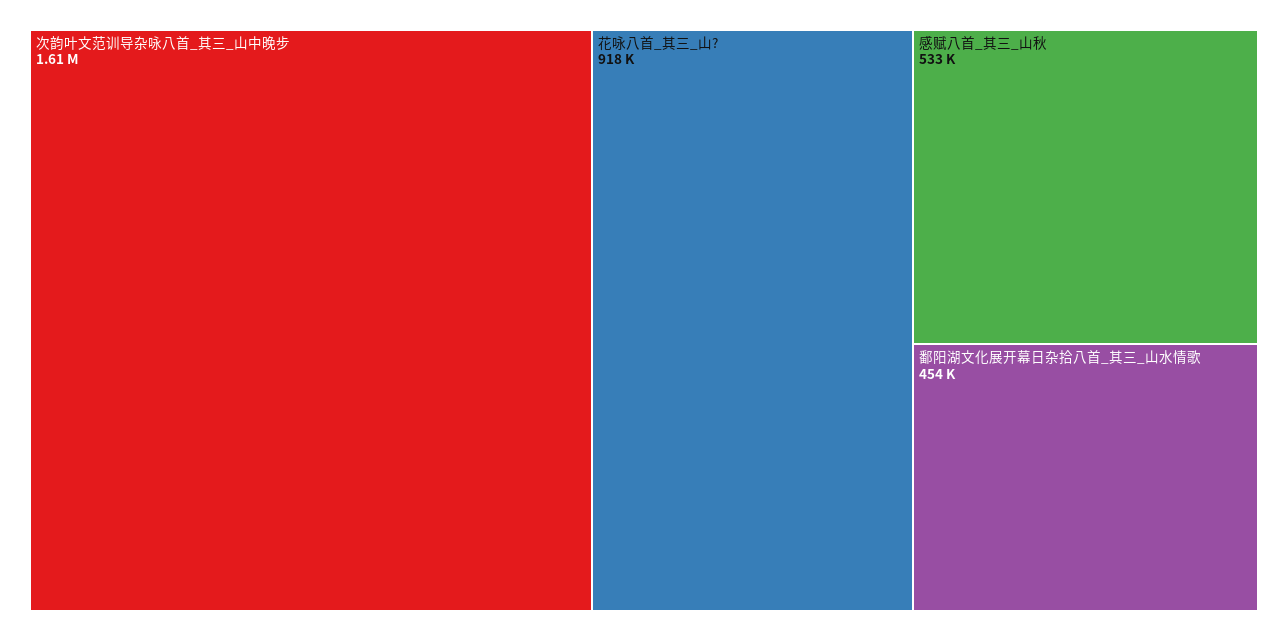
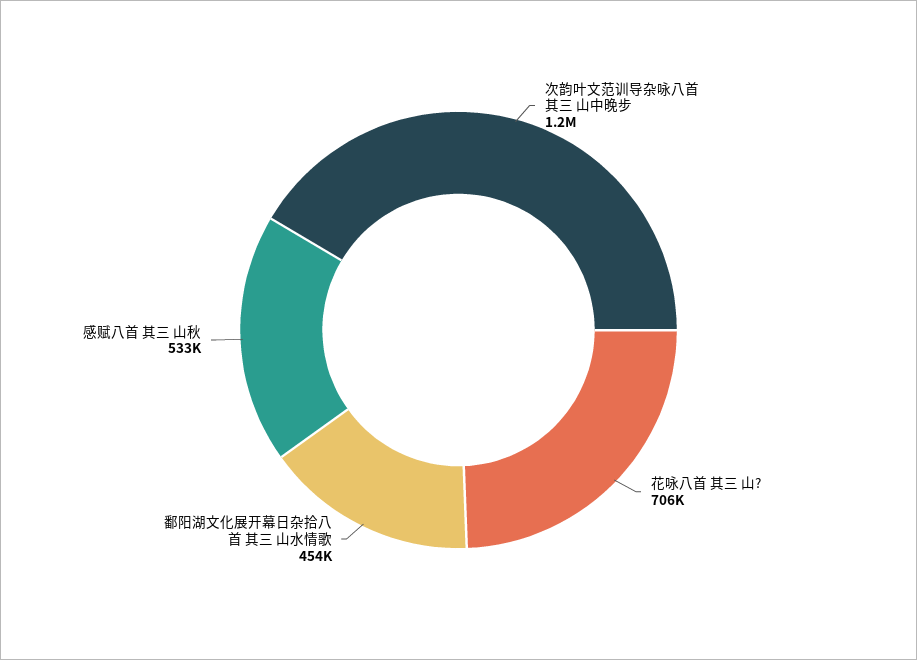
  {
-   "次韵叶文范训导杂咏八首_其三_山中晚步": 1610000,
+   "次韵叶文范训导杂咏八首_其三_山中晚步": 1200000,
-   "花咏八首_其三_山?": 918000,
+   "花咏八首_其三_山?": 706000,
    "感赋八首_其三_山秋": 533000,
    "鄱阳湖文化展开幕日杂拾八首_其三_山水情歌": 454000
  }

